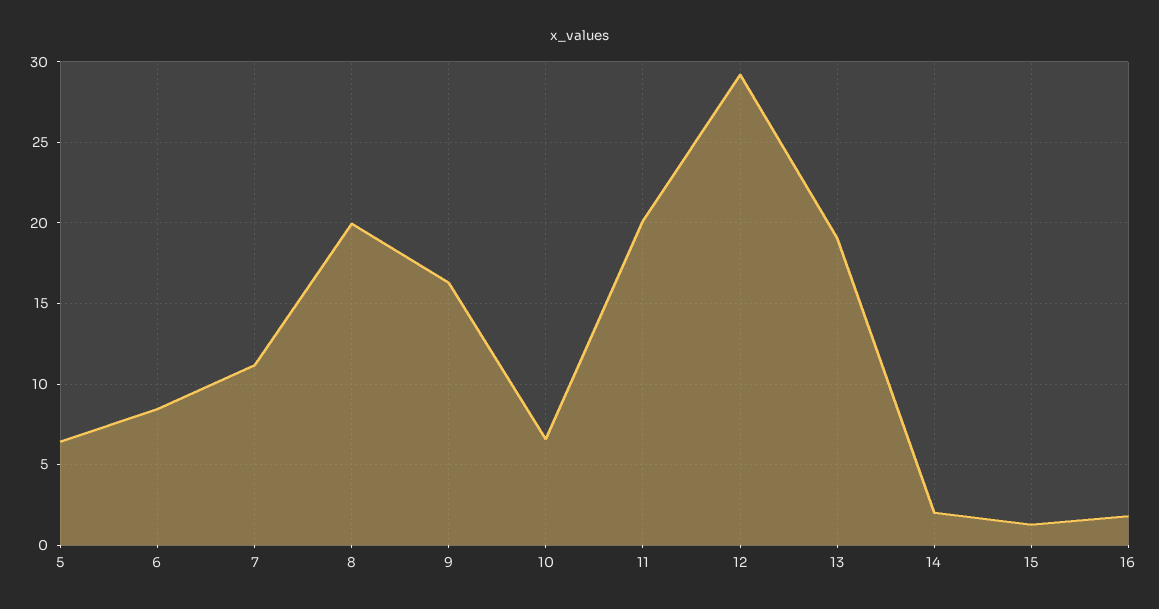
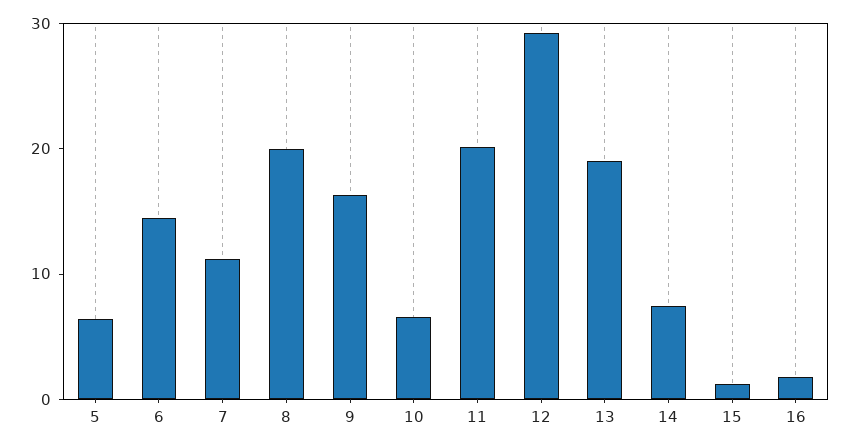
  {
    "5": 6.5,
-   "6": 8.5,
+   "6": 14,
    "7": 11,
    "8": 20,
    "9": 16.5,
    "10": 6.5,
    "11": 20,
    "12": 29,
    "13": 19,
-   "14": 2,
+   "14": 8,
    "15": 1.5,
    "16": 2
  }

